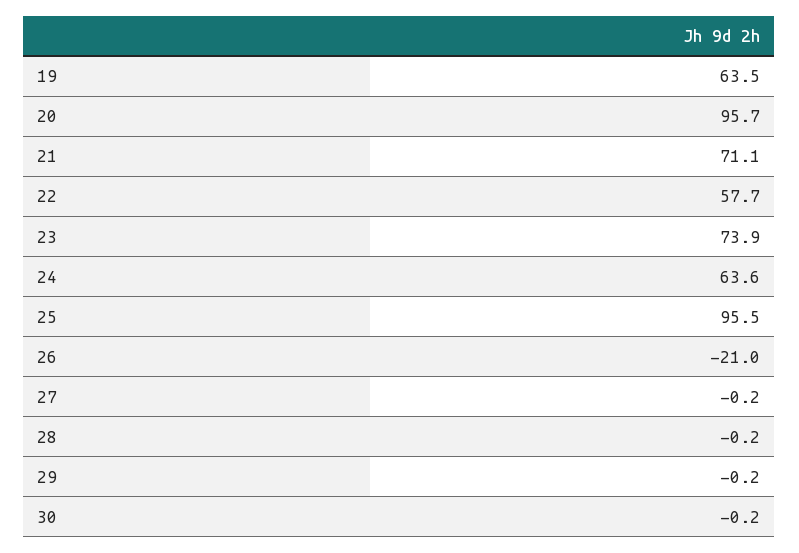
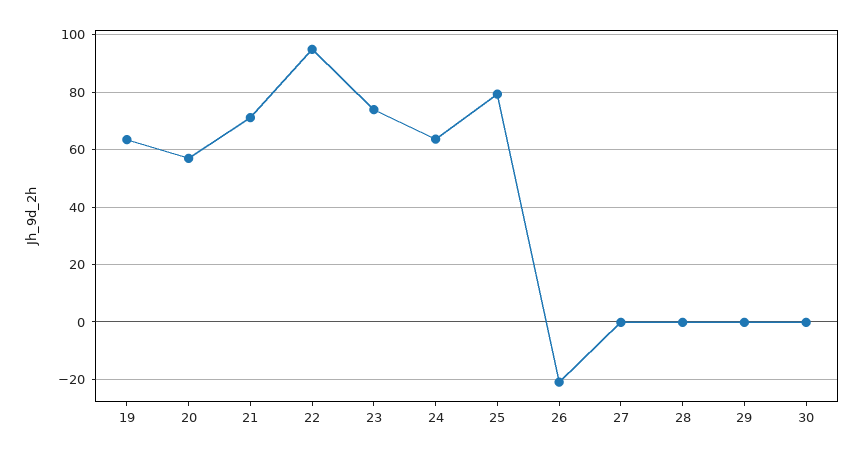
  {
    "19": 63.5,
-   "20": 95.7,
+   "20": 57.5,
    "21": 71.1,
-   "22": 57.7,
+   "22": 95,
    "23": 73.9,
    "24": 63.6,
-   "25": 95.5,
+   "25": 80,
    "26": -21,
    "27": -0.2,
    "28": -0.2,
    "29": -0.2,
    "30": -0.2
  }

